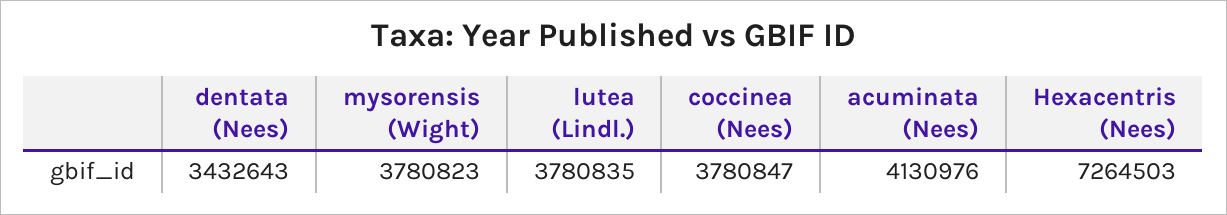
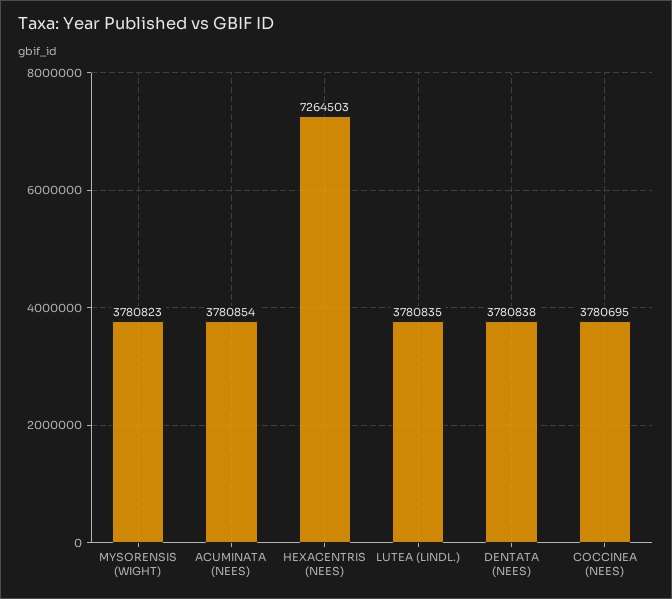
  {
-   "dentata (Nees)": 3432643,
+   "dentata (Nees)": 3780838,
    "mysorensis (Wight)": 3780823,
    "lutea (Lindl.)": 3780835,
-   "coccinea (Nees)": 3780847,
+   "coccinea (Nees)": 3780695,
-   "acuminata (Nees)": 4130976,
+   "acuminata (Nees)": 3780854,
    "Hexacentris (Nees)": 7264503
  }

